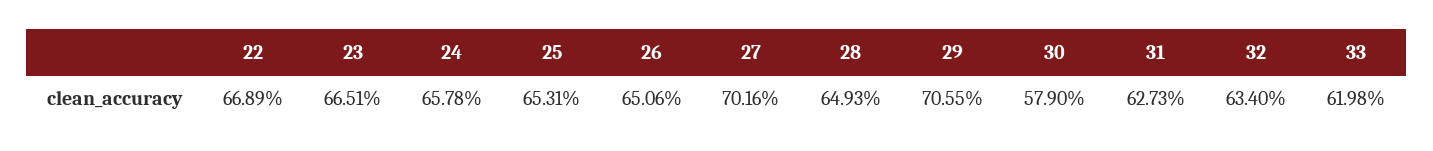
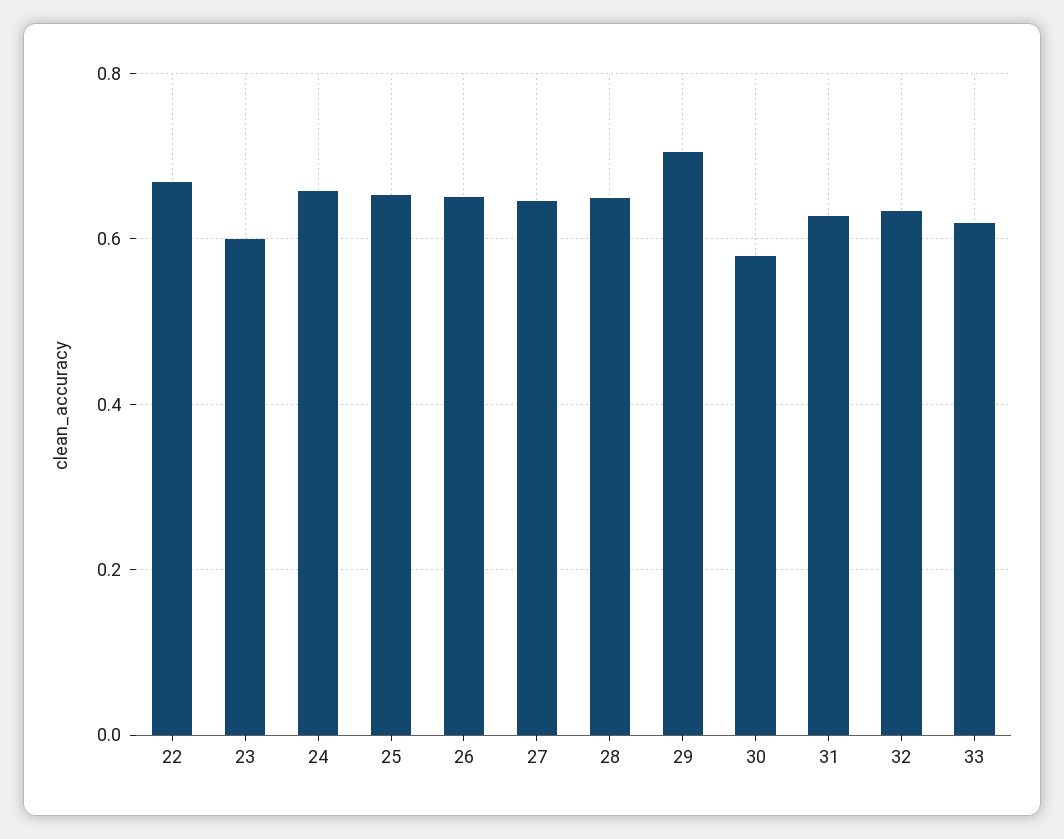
  {
    "22": 0.6689,
-   "23": 0.6651,
+   "23": 0.6,
    "24": 0.6578,
    "25": 0.6531,
    "26": 0.6506,
-   "27": 0.7016,
+   "27": 0.64,
    "28": 0.6493,
    "29": 0.7055,
    "30": 0.579,
    "31": 0.6273,
    "32": 0.634,
    "33": 0.6198
  }

